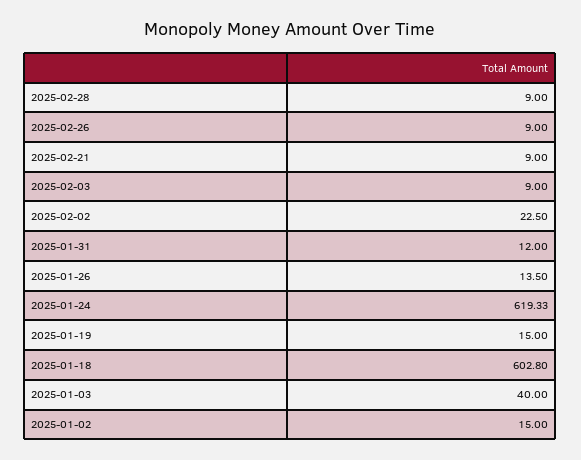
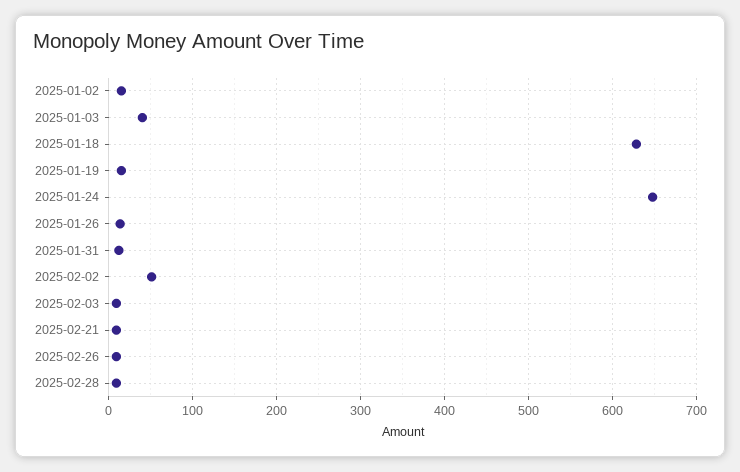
  {
    "2025-02-28": 9,
    "2025-02-26": 9,
    "2025-02-21": 9,
    "2025-02-03": 9,
-   "2025-02-02": 22.5,
+   "2025-02-02": 50,
    "2025-01-31": 12,
    "2025-01-26": 13.5,
-   "2025-01-24": 619.33,
+   "2025-01-24": 650,
    "2025-01-19": 15,
-   "2025-01-18": 602.8,
+   "2025-01-18": 630,
    "2025-01-03": 40,
    "2025-01-02": 15
  }

